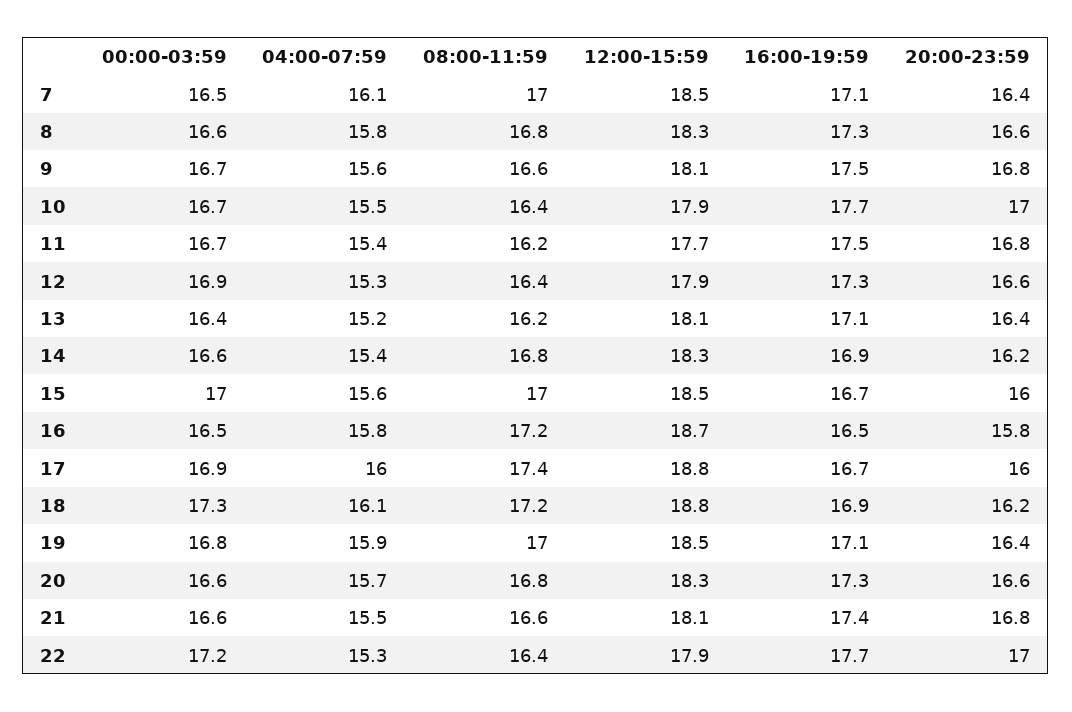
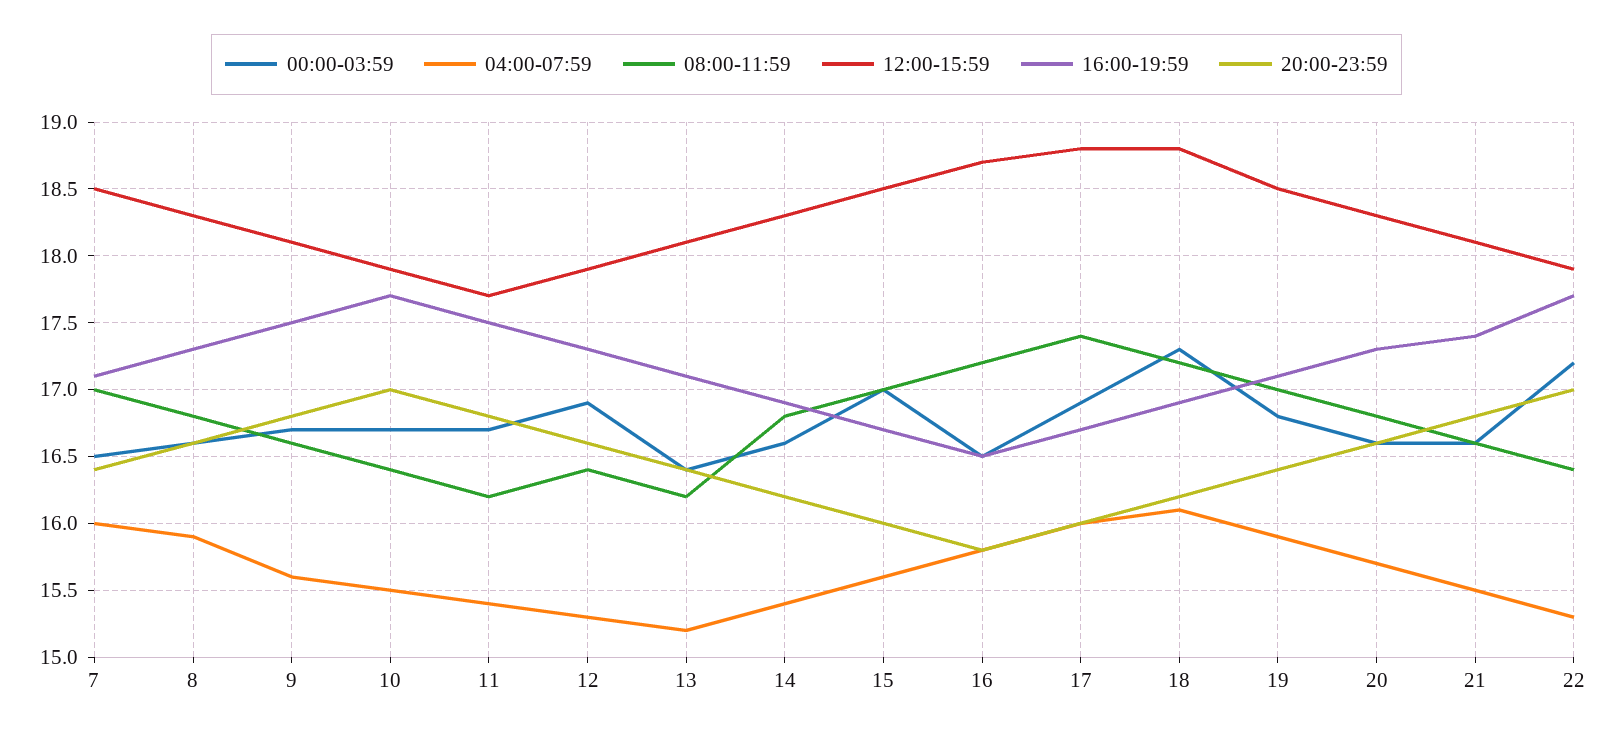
  {
    "00:00-03:59": {
      "7": 16.5,
      "8": 16.6,
      "9": 16.7,
      "10": 16.7,
      "11": 16.7,
      "12": 16.9,
      "13": 16.4,
      "14": 16.6,
      "15": 17,
      "16": 16.5,
      "17": 16.9,
      "18": 17.3,
      "19": 16.8,
      "20": 16.6,
      "21": 16.6,
      "22": 17.2
    },
    "04:00-07:59": {
-     "7": 16.1,
+     "7": 16,
-     "8": 15.8,
+     "8": 15.9,
      "9": 15.6,
      "10": 15.5,
      "11": 15.4,
      "12": 15.3,
      "13": 15.2,
      "14": 15.4,
      "15": 15.6,
      "16": 15.8,
      "17": 16,
      "18": 16.1,
      "19": 15.9,
      "20": 15.7,
      "21": 15.5,
      "22": 15.3
    },
    "08:00-11:59": {
      "7": 17,
      "8": 16.8,
      "9": 16.6,
      "10": 16.4,
      "11": 16.2,
      "12": 16.4,
      "13": 16.2,
      "14": 16.8,
      "15": 17,
      "16": 17.2,
      "17": 17.4,
      "18": 17.2,
      "19": 17,
      "20": 16.8,
      "21": 16.6,
      "22": 16.4
    },
    "12:00-15:59": {
      "7": 18.5,
      "8": 18.3,
      "9": 18.1,
      "10": 17.9,
      "11": 17.7,
      "12": 17.9,
      "13": 18.1,
      "14": 18.3,
      "15": 18.5,
      "16": 18.7,
      "17": 18.8,
      "18": 18.8,
      "19": 18.5,
      "20": 18.3,
      "21": 18.1,
      "22": 17.9
    },
    "16:00-19:59": {
      "7": 17.1,
      "8": 17.3,
      "9": 17.5,
      "10": 17.7,
      "11": 17.5,
      "12": 17.3,
      "13": 17.1,
      "14": 16.9,
      "15": 16.7,
      "16": 16.5,
      "17": 16.7,
      "18": 16.9,
      "19": 17.1,
      "20": 17.3,
      "21": 17.4,
      "22": 17.7
    },
    "20:00-23:59": {
      "7": 16.4,
      "8": 16.6,
      "9": 16.8,
      "10": 17,
      "11": 16.8,
      "12": 16.6,
      "13": 16.4,
      "14": 16.2,
      "15": 16,
      "16": 15.8,
      "17": 16,
      "18": 16.2,
      "19": 16.4,
      "20": 16.6,
      "21": 16.8,
      "22": 17
    }
  }

